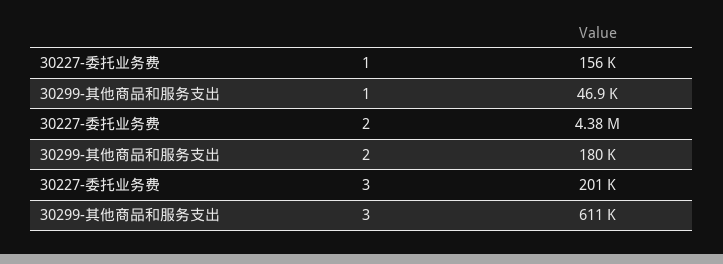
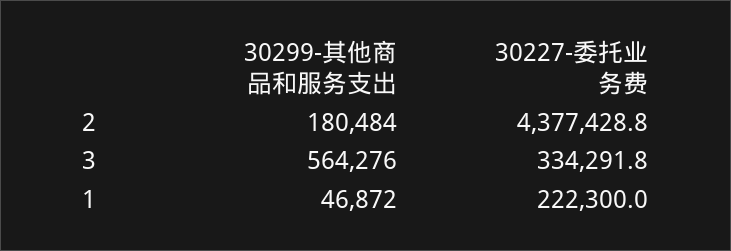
  {
    "30227-委托业务费": {
-     "1": 156000,
+     "1": 222300,
      "2": 4377428.8,
-     "3": 201000
+     "3": 334291.8
    },
    "30299-其他商品和服务支出": {
      "1": 46872,
      "2": 180484,
-     "3": 611000
+     "3": 564276
    }
  }

